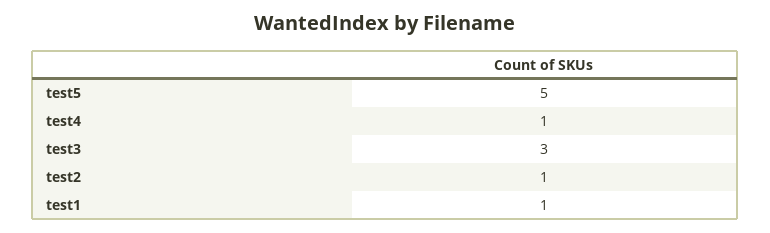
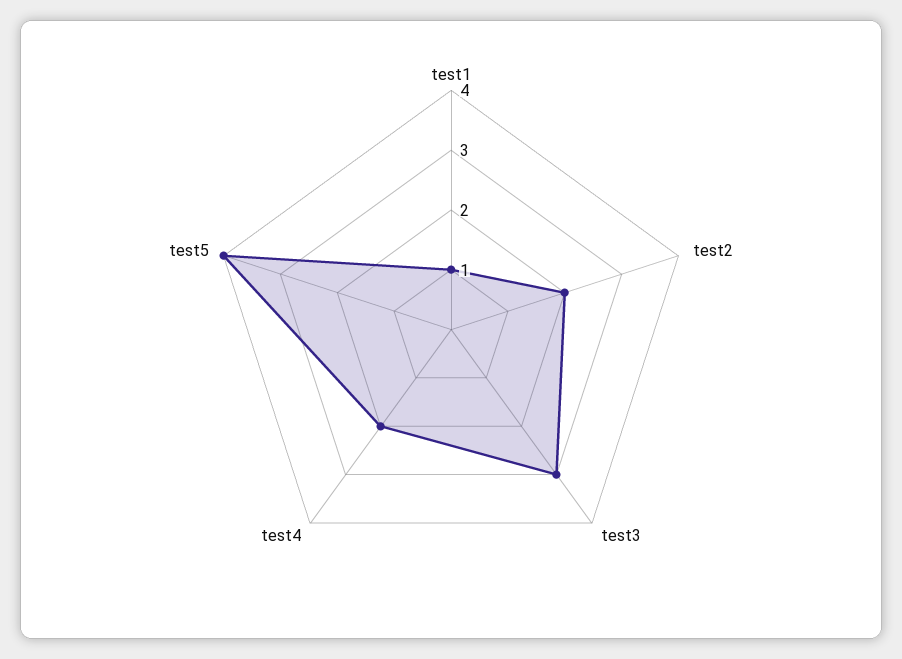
  {
-   "test5": 5,
+   "test5": 4,
-   "test4": 1,
+   "test4": 2,
    "test3": 3,
-   "test2": 1,
+   "test2": 2,
    "test1": 1
  }

